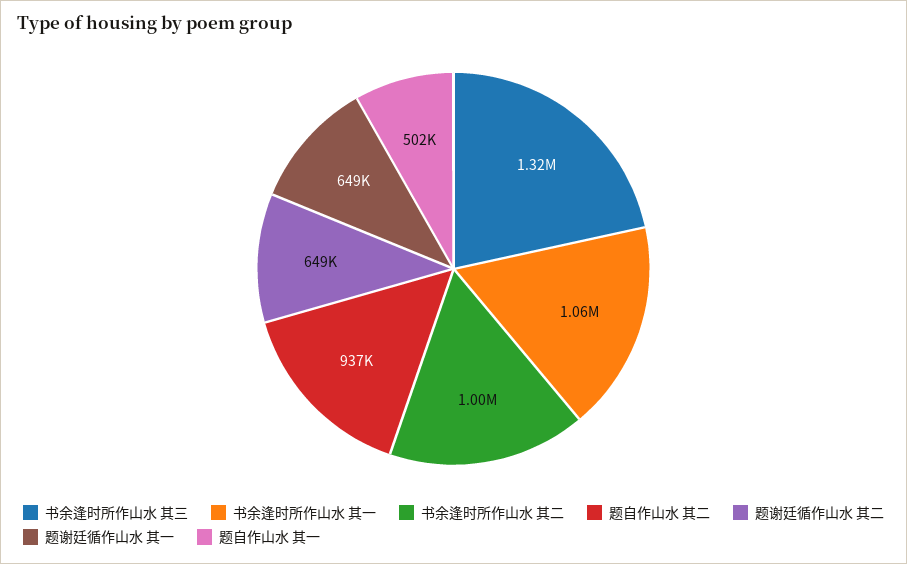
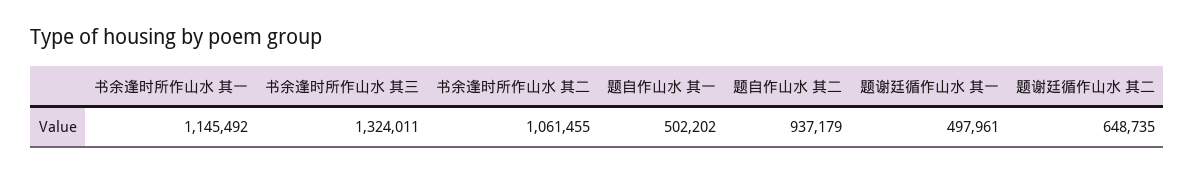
  {
    "书余逢时所作山水 其三": 1324011,
-   "书余逢时所作山水 其一": 1060000,
+   "书余逢时所作山水 其一": 1145492,
-   "书余逢时所作山水 其二": 1000000,
+   "书余逢时所作山水 其二": 1061455,
    "题自作山水 其二": 937179,
    "题谢廷循作山水 其二": 648735,
-   "题谢廷循作山水 其一": 649000,
+   "题谢廷循作山水 其一": 497961,
    "题自作山水 其一": 502202
  }

